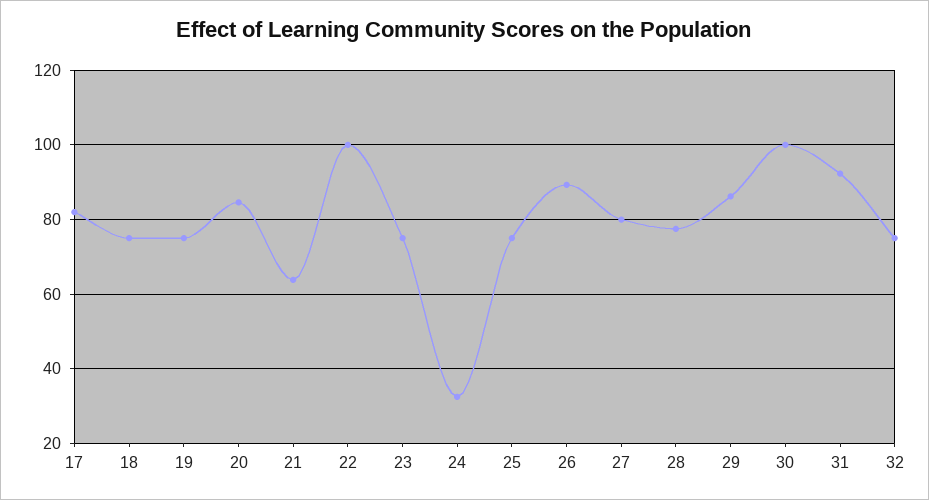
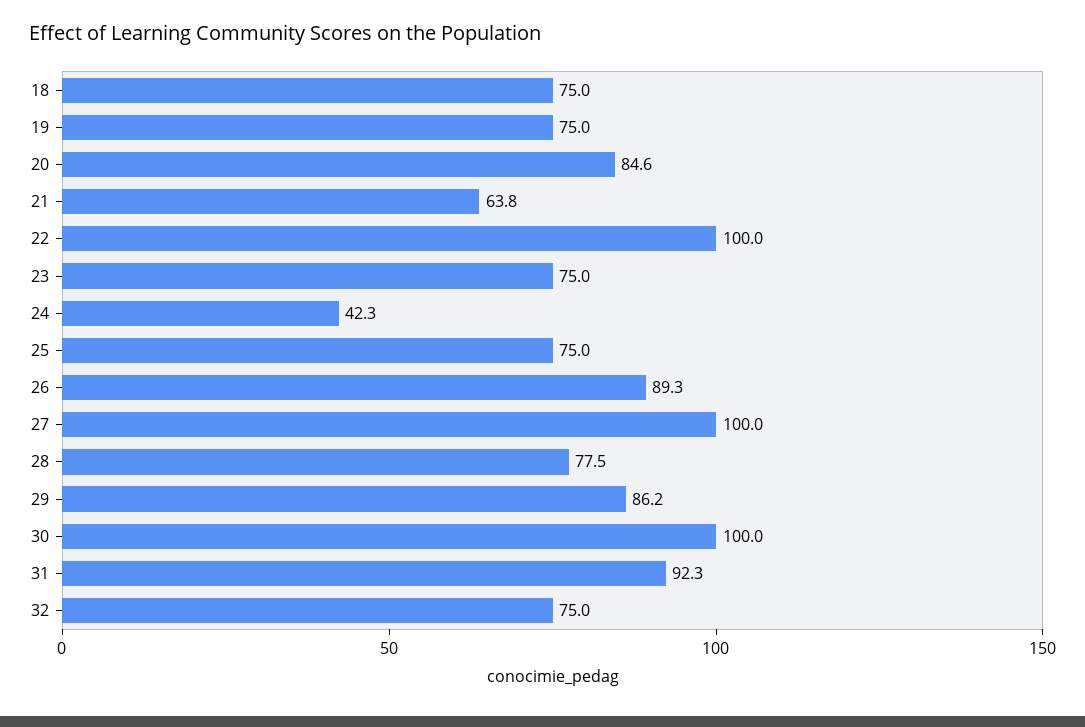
  {
-   "17": 82,
    "18": 75,
    "19": 75,
    "20": 84.6,
    "21": 63.8,
    "22": 100,
    "23": 75,
-   "24": 32,
+   "24": 42.3,
    "25": 75,
    "26": 89.3,
-   "27": 80,
+   "27": 100,
    "28": 77.5,
    "29": 86.2,
    "30": 100,
    "31": 92.3,
    "32": 75
  }

